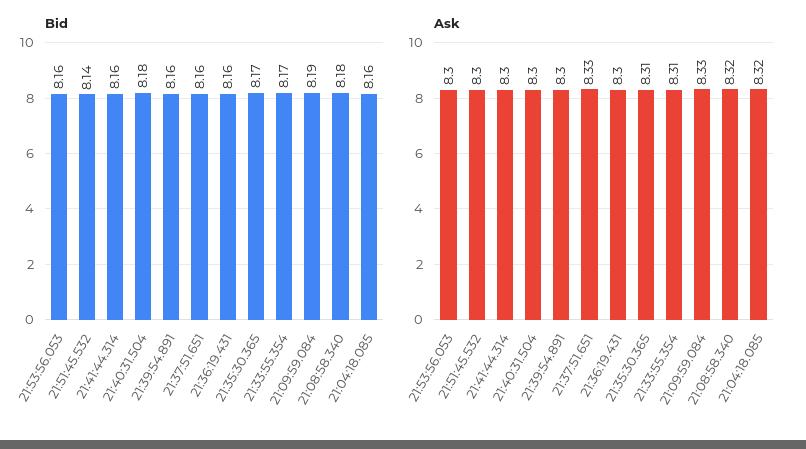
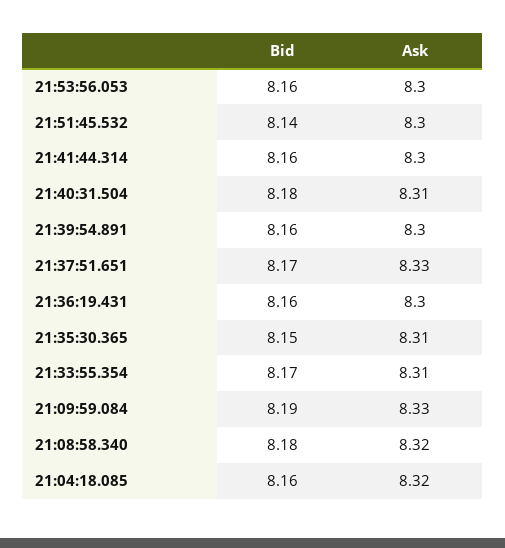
  {
    "Bid": {
      "21:53:56.053": 8.16,
      "21:51:45.532": 8.14,
      "21:41:44.314": 8.16,
      "21:40:31.504": 8.18,
      "21:39:54.891": 8.16,
-     "21:37:51.651": 8.16,
+     "21:37:51.651": 8.17,
      "21:36:19.431": 8.16,
-     "21:35:30.365": 8.17,
+     "21:35:30.365": 8.15,
      "21:33:55.354": 8.17,
      "21:09:59.084": 8.19,
      "21:08:58.340": 8.18,
      "21:04:18.085": 8.16
    },
    "Ask": {
      "21:53:56.053": 8.3,
      "21:51:45.532": 8.3,
      "21:41:44.314": 8.3,
-     "21:40:31.504": 8.3,
+     "21:40:31.504": 8.31,
      "21:39:54.891": 8.3,
      "21:37:51.651": 8.33,
      "21:36:19.431": 8.3,
      "21:35:30.365": 8.31,
      "21:33:55.354": 8.31,
      "21:09:59.084": 8.33,
      "21:08:58.340": 8.32,
      "21:04:18.085": 8.32
    }
  }

